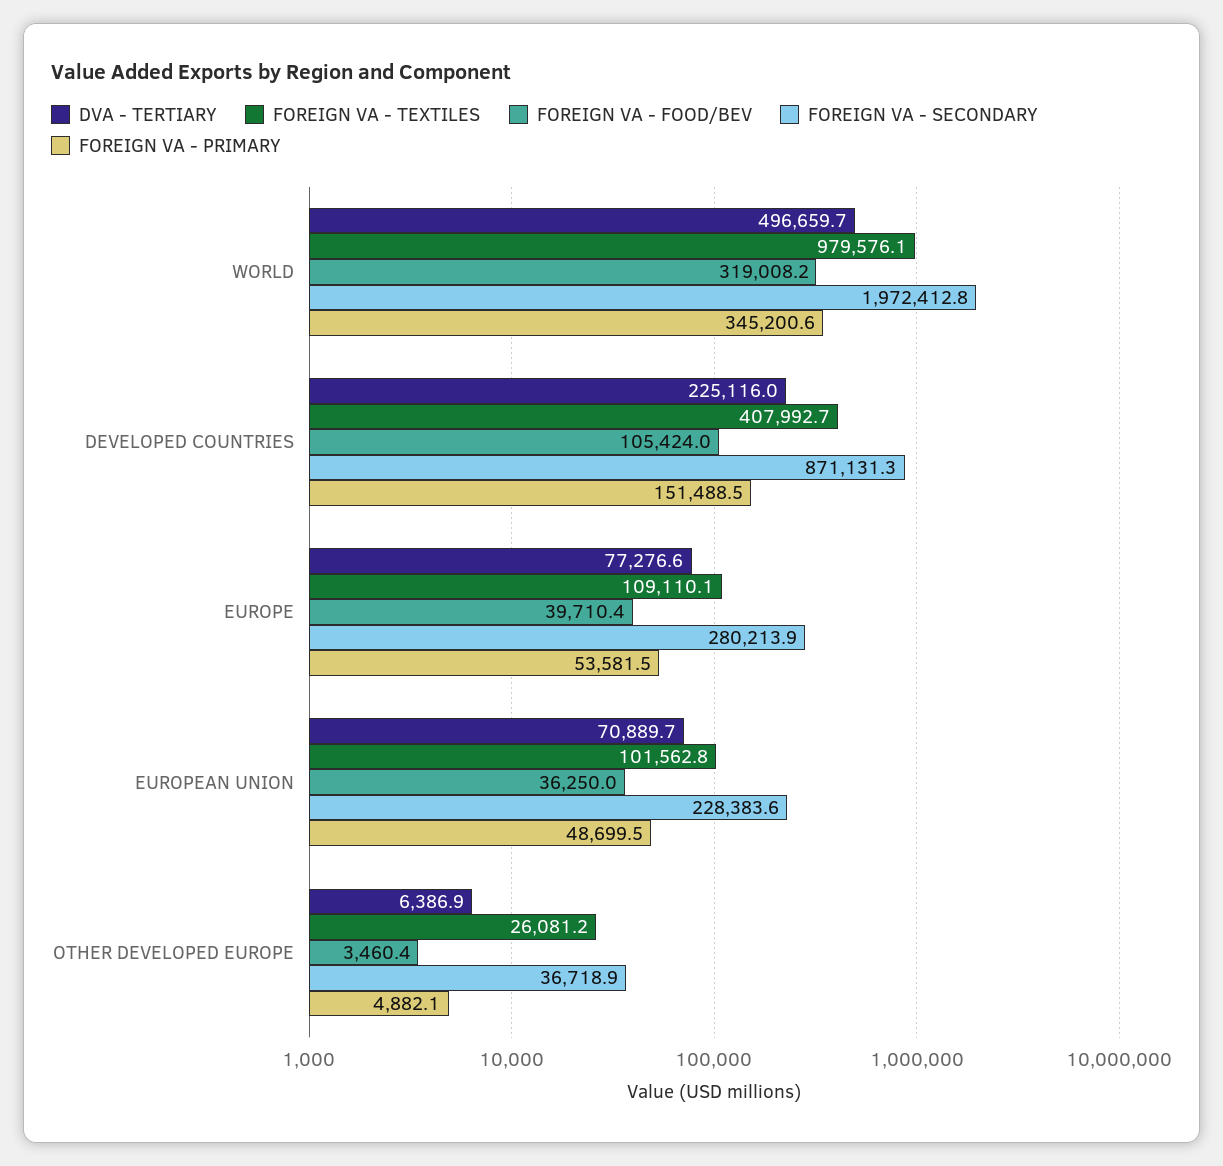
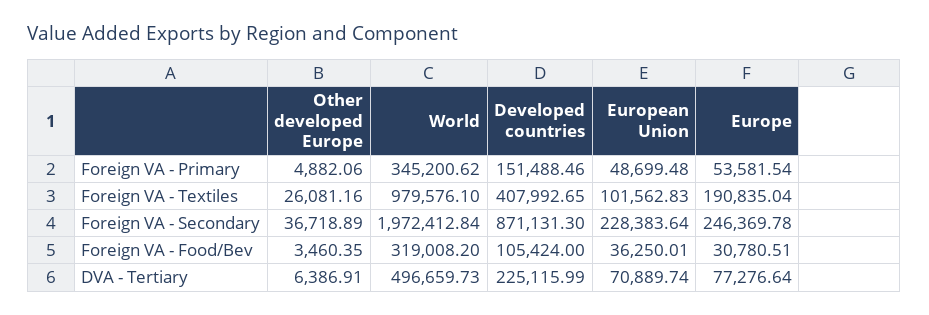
  {
    "DVA - TERTIARY": {
      "WORLD": 496659.73,
      "DEVELOPED COUNTRIES": 225115.99,
      "EUROPE": 77276.64,
      "EUROPEAN UNION": 70889.74,
      "OTHER DEVELOPED EUROPE": 6386.91
    },
    "FOREIGN VA - TEXTILES": {
      "WORLD": 979576.1,
      "DEVELOPED COUNTRIES": 407992.65,
-     "EUROPE": 109110.1,
+     "EUROPE": 190835.04,
      "EUROPEAN UNION": 101562.83,
      "OTHER DEVELOPED EUROPE": 26081.16
    },
    "FOREIGN VA - FOOD/BEV": {
      "WORLD": 319008.2,
      "DEVELOPED COUNTRIES": 105424,
-     "EUROPE": 39710.4,
+     "EUROPE": 30780.51,
      "EUROPEAN UNION": 36250.01,
      "OTHER DEVELOPED EUROPE": 3460.35
    },
    "FOREIGN VA - SECONDARY": {
      "WORLD": 1972412.84,
      "DEVELOPED COUNTRIES": 871131.3,
-     "EUROPE": 280213.9,
+     "EUROPE": 246369.78,
      "EUROPEAN UNION": 228383.64,
      "OTHER DEVELOPED EUROPE": 36718.89
    },
    "FOREIGN VA - PRIMARY": {
      "WORLD": 345200.62,
      "DEVELOPED COUNTRIES": 151488.46,
      "EUROPE": 53581.54,
      "EUROPEAN UNION": 48699.48,
      "OTHER DEVELOPED EUROPE": 4882.06
    }
  }

